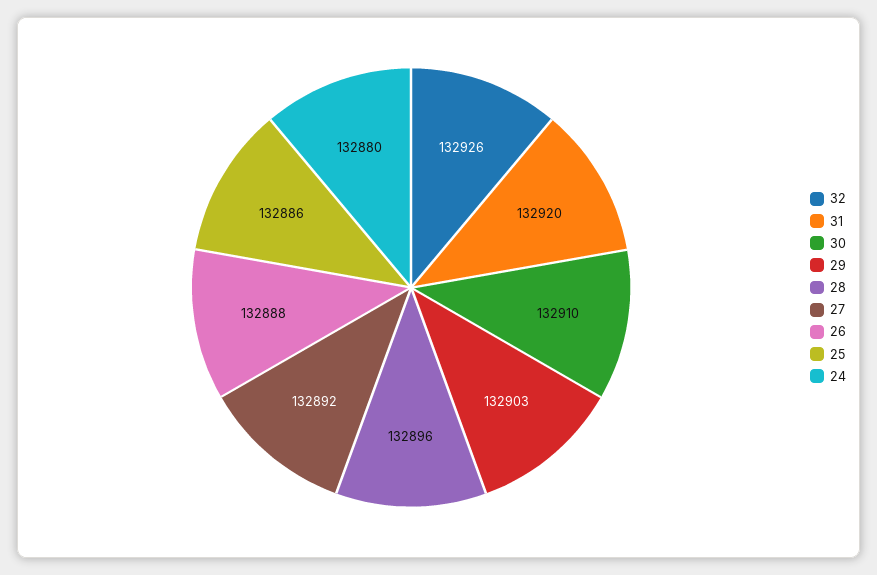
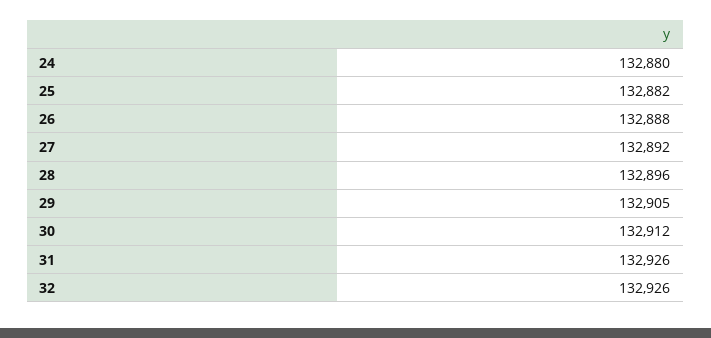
  {
    "32": 132926,
-   "31": 132920,
+   "31": 132926,
-   "30": 132910,
+   "30": 132912,
-   "29": 132903,
+   "29": 132905,
    "28": 132896,
    "27": 132892,
    "26": 132888,
-   "25": 132886,
+   "25": 132882,
    "24": 132880
  }

